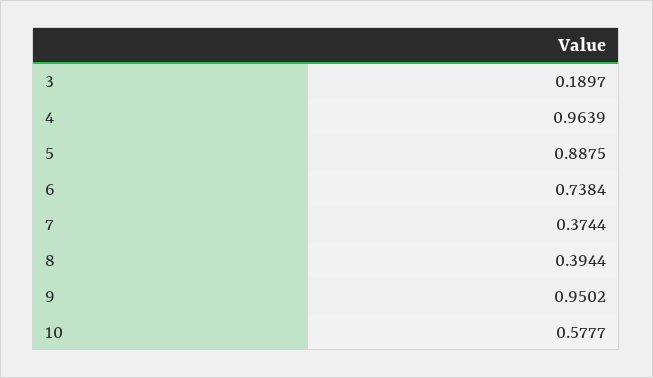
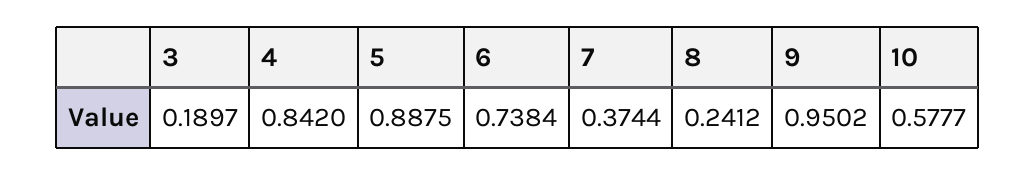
  {
    "3": 0.1897,
-   "4": 0.9639,
+   "4": 0.842,
    "5": 0.8875,
    "6": 0.7384,
    "7": 0.3744,
-   "8": 0.3944,
+   "8": 0.2412,
    "9": 0.9502,
    "10": 0.5777
  }

